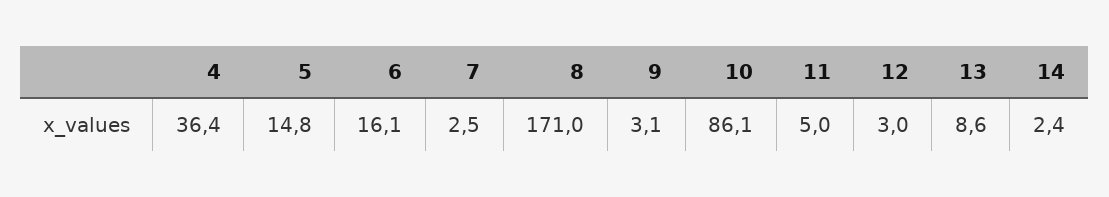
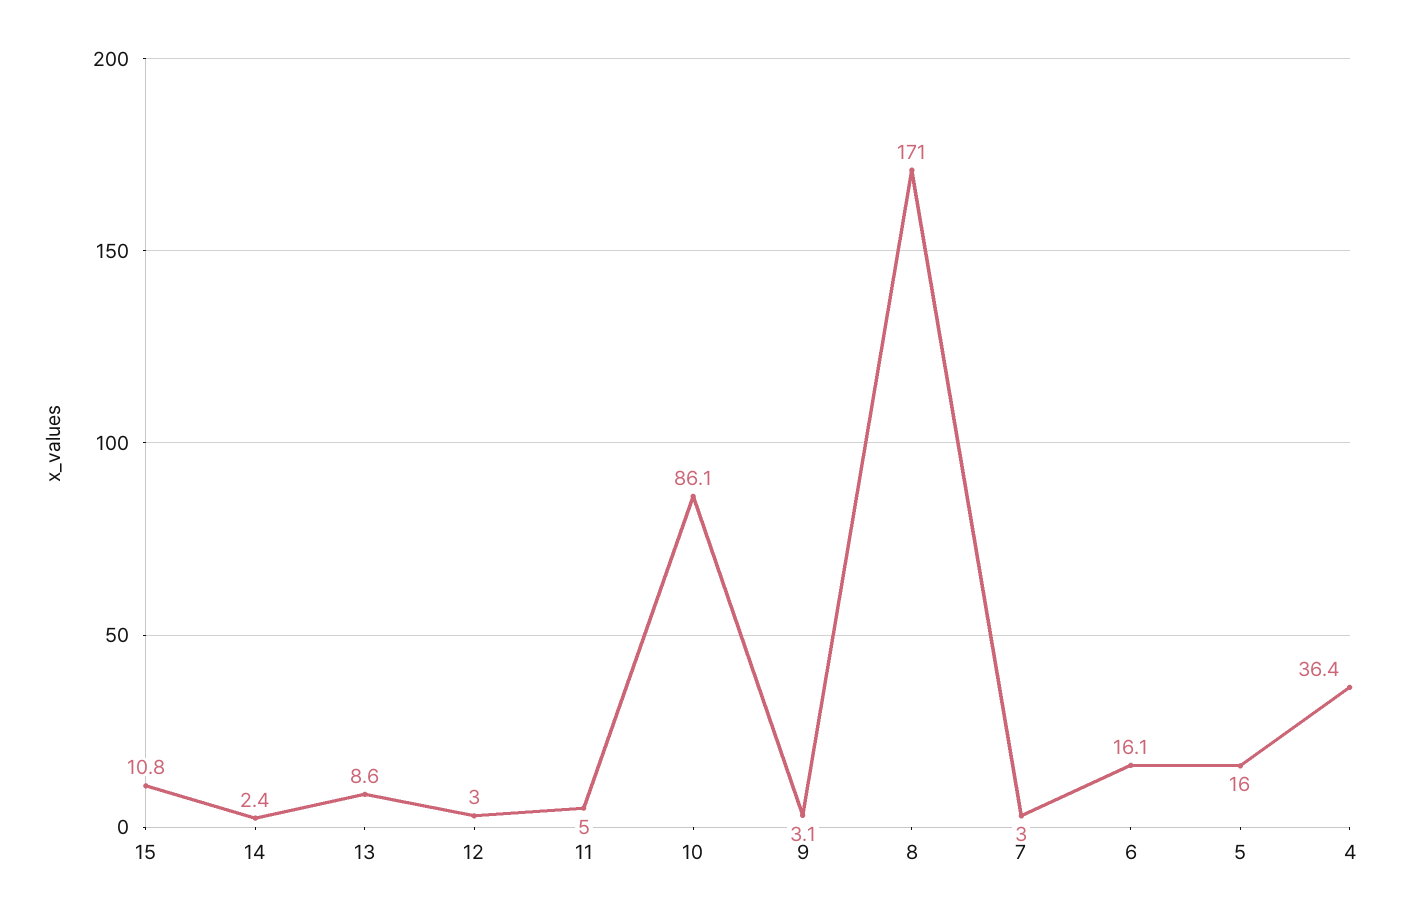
  {
    "4": 36.4,
-   "5": 14.8,
+   "5": 16,
    "6": 16.1,
-   "7": 2.5,
+   "7": 3,
    "8": 171,
    "9": 3.1,
    "10": 86.1,
    "11": 5,
    "12": 3,
    "13": 8.6,
-   "14": 2.4
+   "14": 2.4,
+   "15": 10.8
  }

